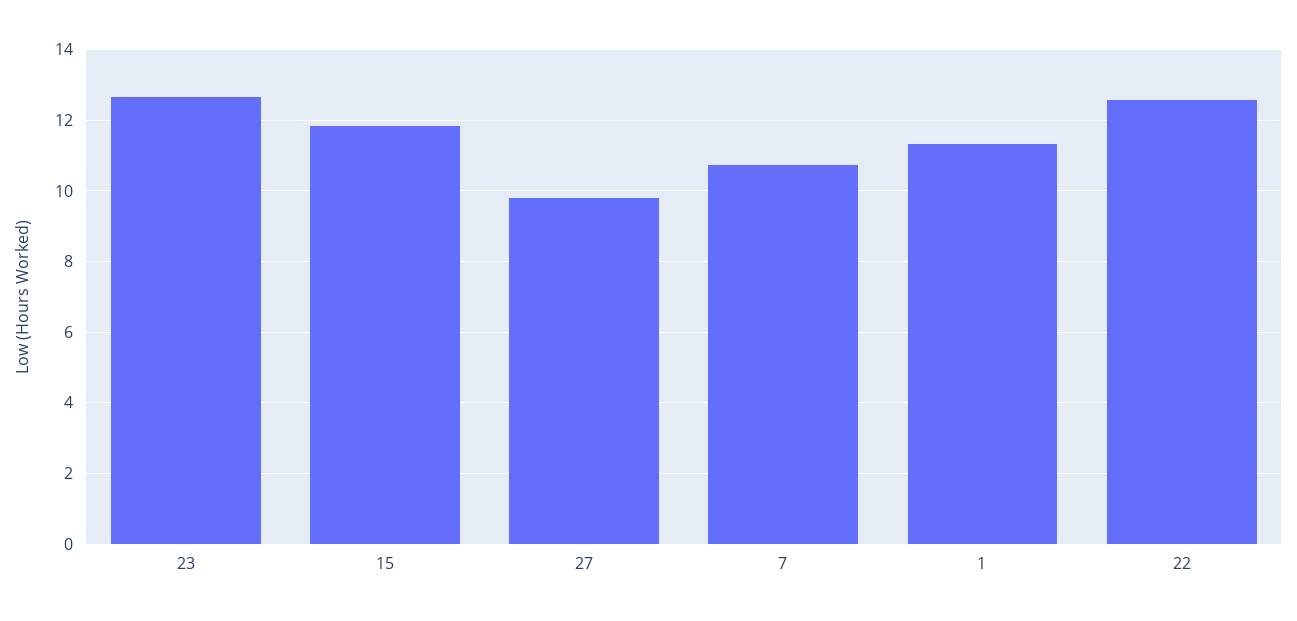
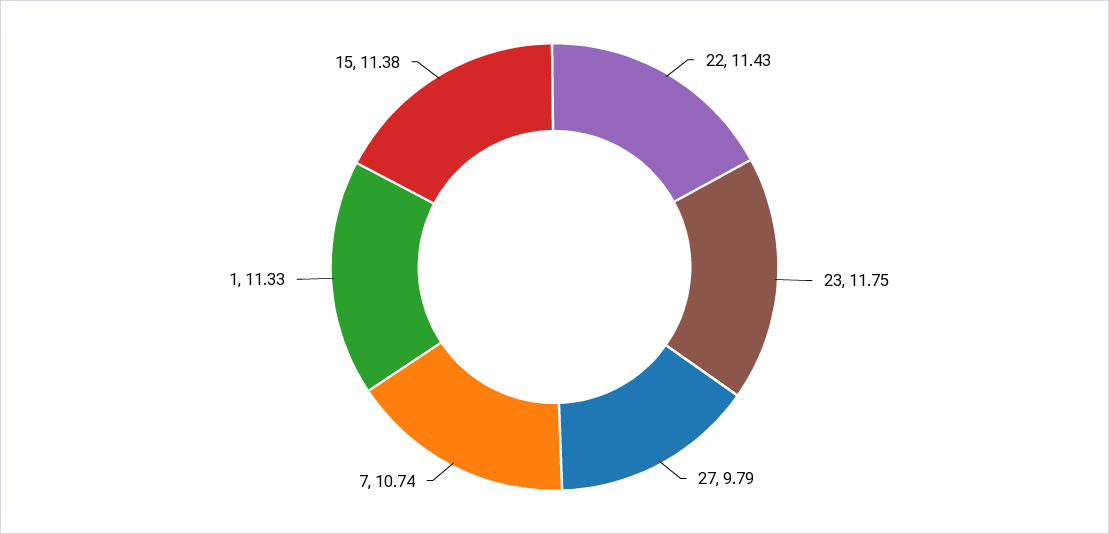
  {
-   "23": 12.6,
+   "23": 11.75,
-   "15": 11.8,
+   "15": 11.38,
    "27": 9.79,
    "7": 10.74,
    "1": 11.33,
-   "22": 12.6
+   "22": 11.43
  }

